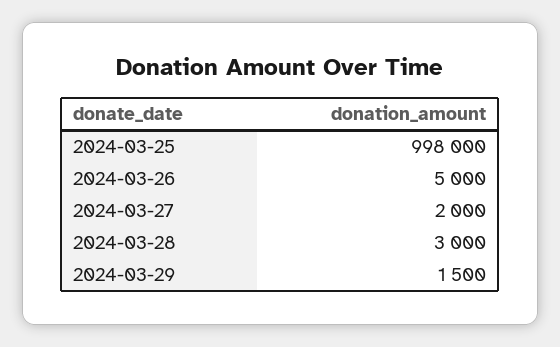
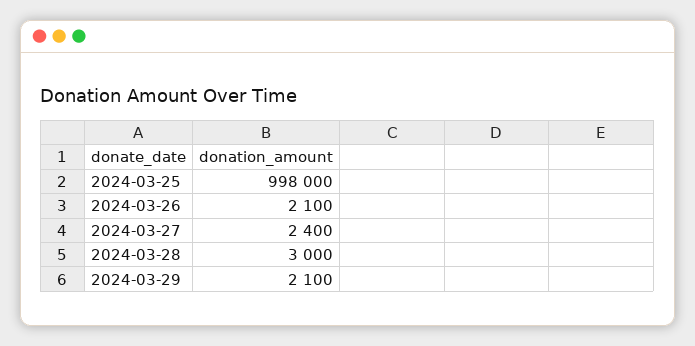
  {
    "2024-03-25": 998000,
-   "2024-03-26": 5000,
+   "2024-03-26": 2100,
-   "2024-03-27": 2000,
+   "2024-03-27": 2400,
    "2024-03-28": 3000,
-   "2024-03-29": 1500
+   "2024-03-29": 2100
  }

